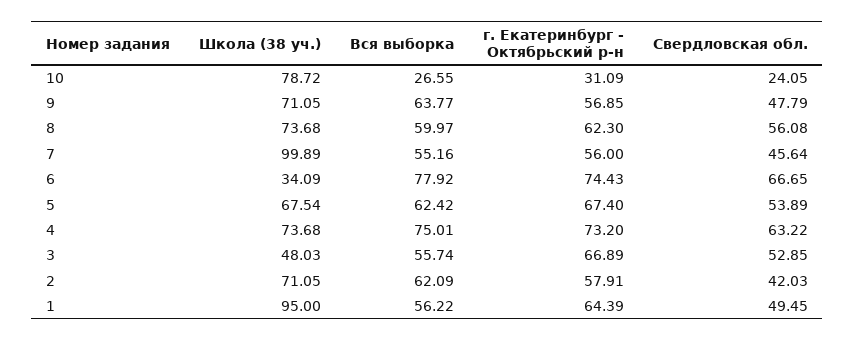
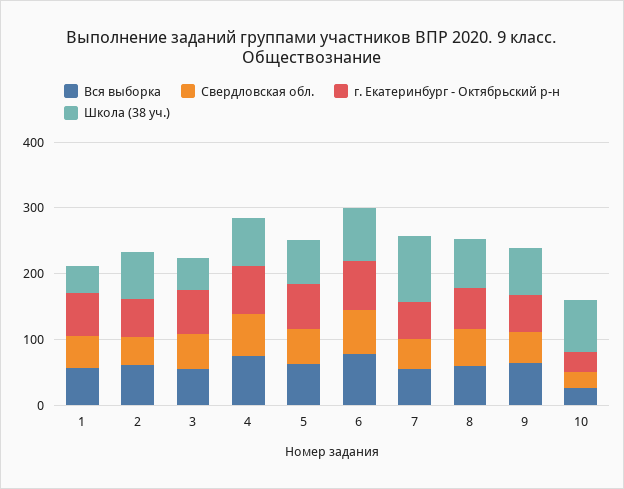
  {
    "Школа (38 уч.)": {
      "10": 78.72,
      "9": 71.05,
      "8": 73.68,
      "7": 99.89,
-     "6": 34.09,
+     "6": 80,
      "5": 67.54,
      "4": 73.68,
      "3": 48.03,
      "2": 71.05,
-     "1": 95
+     "1": 40
    },
    "Вся выборка": {
      "10": 26.55,
      "9": 63.77,
      "8": 59.97,
      "7": 55.16,
      "6": 77.92,
      "5": 62.42,
      "4": 75.01,
      "3": 55.74,
      "2": 62.09,
      "1": 56.22
    },
    "г. Екатеринбург - Октябрьский р-н": {
      "10": 31.09,
      "9": 56.85,
      "8": 62.3,
      "7": 56,
      "6": 74.43,
      "5": 67.4,
      "4": 73.2,
      "3": 66.89,
      "2": 57.91,
      "1": 64.39
    },
    "Свердловская обл.": {
      "10": 24.05,
      "9": 47.79,
      "8": 56.08,
      "7": 45.64,
      "6": 66.65,
      "5": 53.89,
      "4": 63.22,
      "3": 52.85,
      "2": 42.03,
      "1": 49.45
    }
  }

